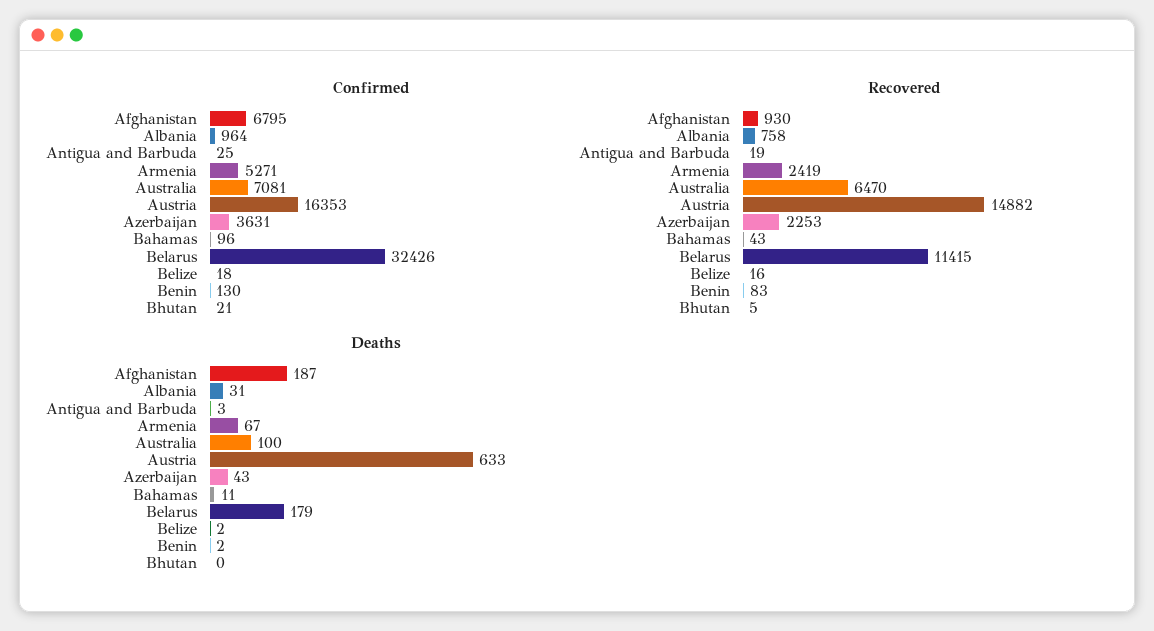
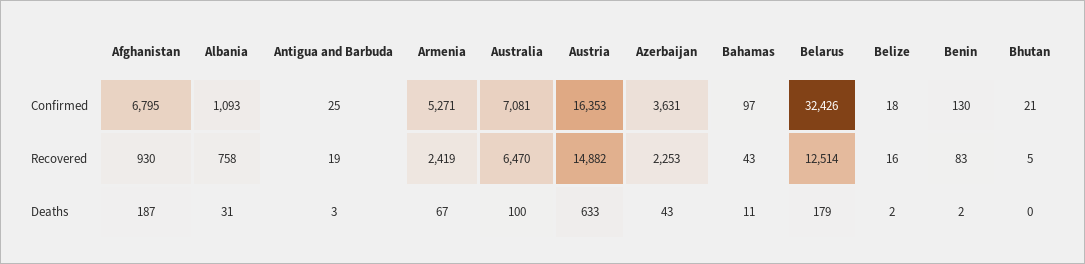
  {
    "Confirmed": {
      "Afghanistan": 6795,
-     "Albania": 964,
+     "Albania": 1093,
      "Antigua and Barbuda": 25,
      "Armenia": 5271,
      "Australia": 7081,
      "Austria": 16353,
      "Azerbaijan": 3631,
-     "Bahamas": 96,
+     "Bahamas": 97,
      "Belarus": 32426,
      "Belize": 18,
      "Benin": 130,
      "Bhutan": 21
    },
    "Recovered": {
      "Afghanistan": 930,
      "Albania": 758,
      "Antigua and Barbuda": 19,
      "Armenia": 2419,
      "Australia": 6470,
      "Austria": 14882,
      "Azerbaijan": 2253,
      "Bahamas": 43,
-     "Belarus": 11415,
+     "Belarus": 12514,
      "Belize": 16,
      "Benin": 83,
      "Bhutan": 5
    },
    "Deaths": {
      "Afghanistan": 187,
      "Albania": 31,
      "Antigua and Barbuda": 3,
      "Armenia": 67,
      "Australia": 100,
      "Austria": 633,
      "Azerbaijan": 43,
      "Bahamas": 11,
      "Belarus": 179,
      "Belize": 2,
      "Benin": 2,
      "Bhutan": 0
    }
  }

